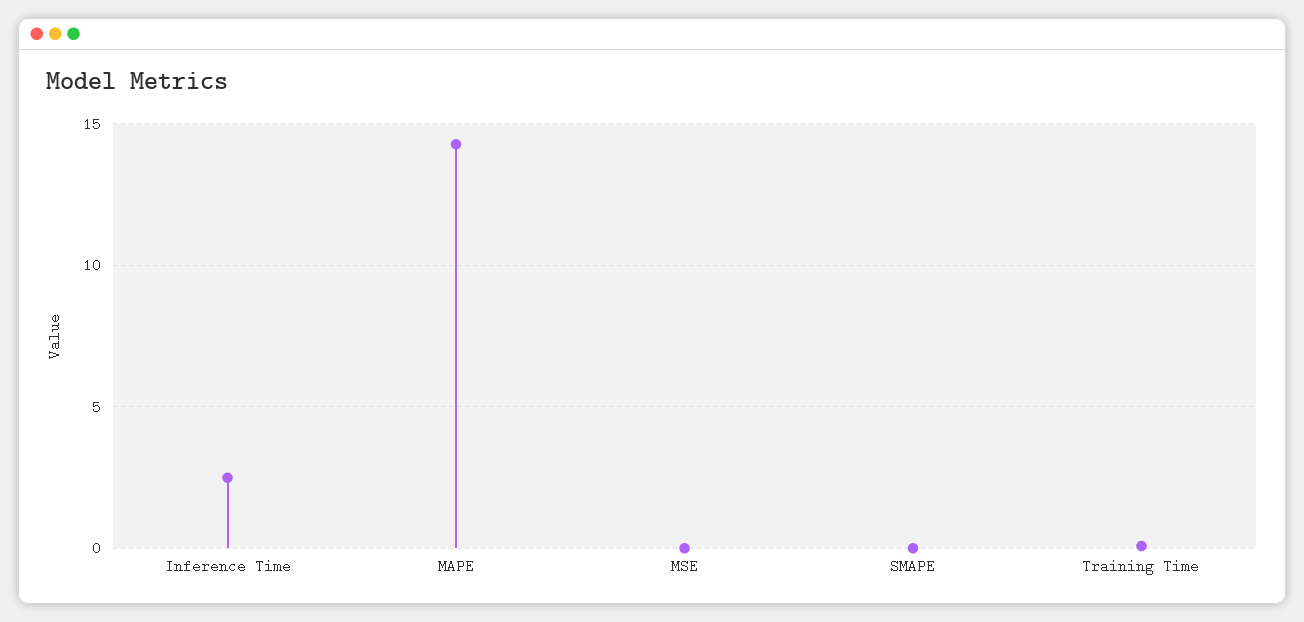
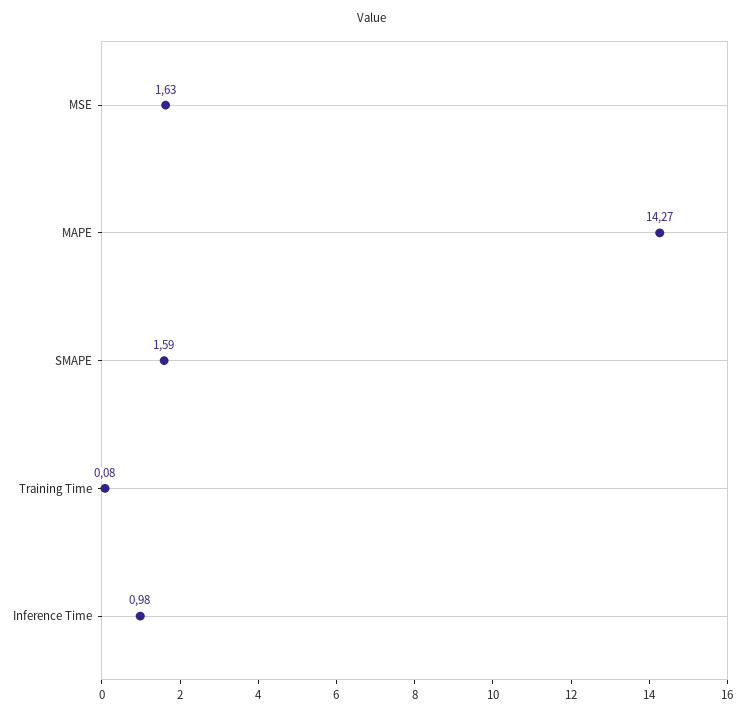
  {
-   "Inference Time": 2.5,
+   "Inference Time": 0.98,
    "MAPE": 14.27,
-   "MSE": 0,
+   "MSE": 1.63,
-   "SMAPE": 0,
+   "SMAPE": 1.59,
    "Training Time": 0.08
  }

